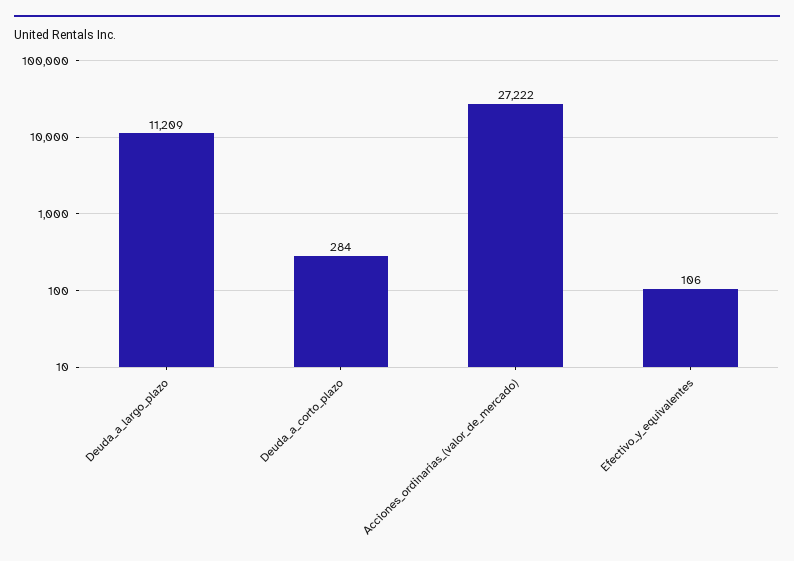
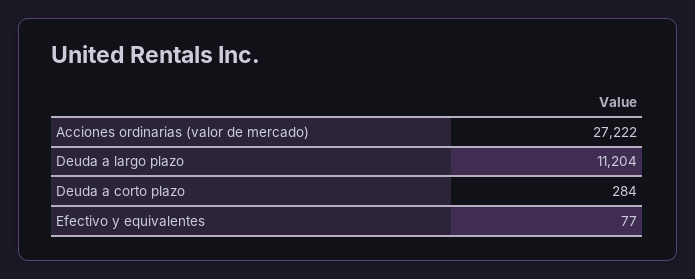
  {
-   "Deuda_a_largo_plazo": 11209,
+   "Deuda_a_largo_plazo": 11204,
    "Deuda_a_corto_plazo": 284,
    "Acciones_ordinarias_(valor_de_mercado)": 27222,
-   "Efectivo_y_equivalentes": 106
+   "Efectivo_y_equivalentes": 77
  }

